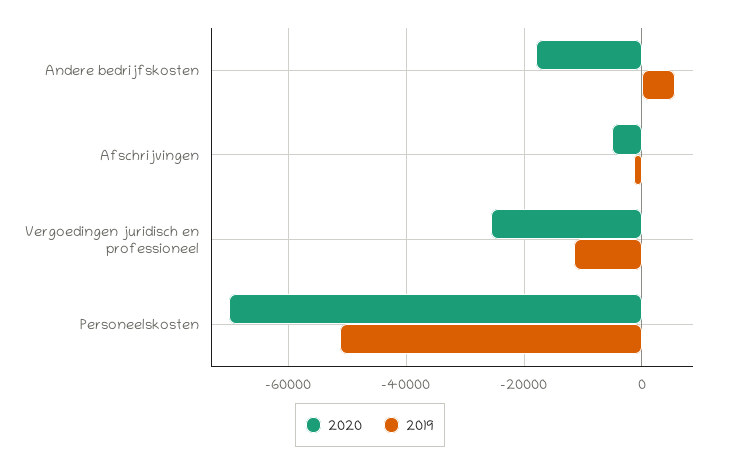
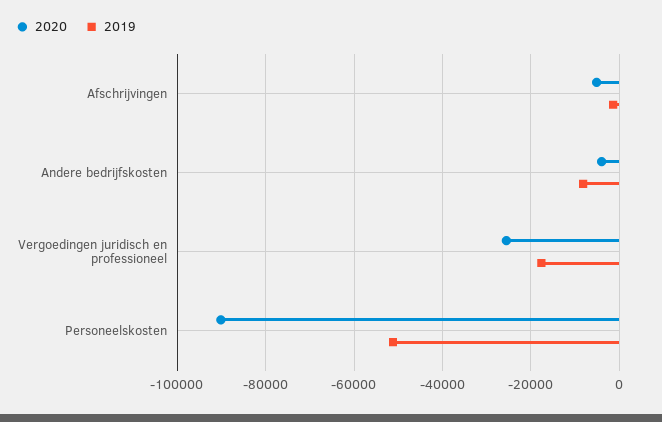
  {
    "2020": {
-     "Andere bedrijfskosten": -18000,
+     "Andere bedrijfskosten": -4000,
      "Afschrijvingen": -6000,
      "Vergoedingen juridisch en professioneel": -26000,
-     "Personeelskosten": -70000
+     "Personeelskosten": -90000
    },
    "2019": {
-     "Andere bedrijfskosten": 6000,
+     "Andere bedrijfskosten": -8000,
      "Afschrijvingen": -2000,
-     "Vergoedingen juridisch en professioneel": -12000,
+     "Vergoedingen juridisch en professioneel": -18000,
      "Personeelskosten": -52000
    }
  }

